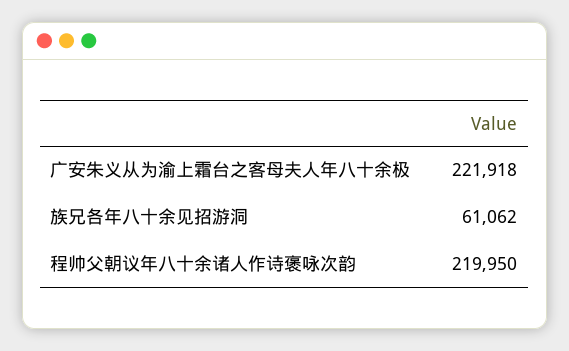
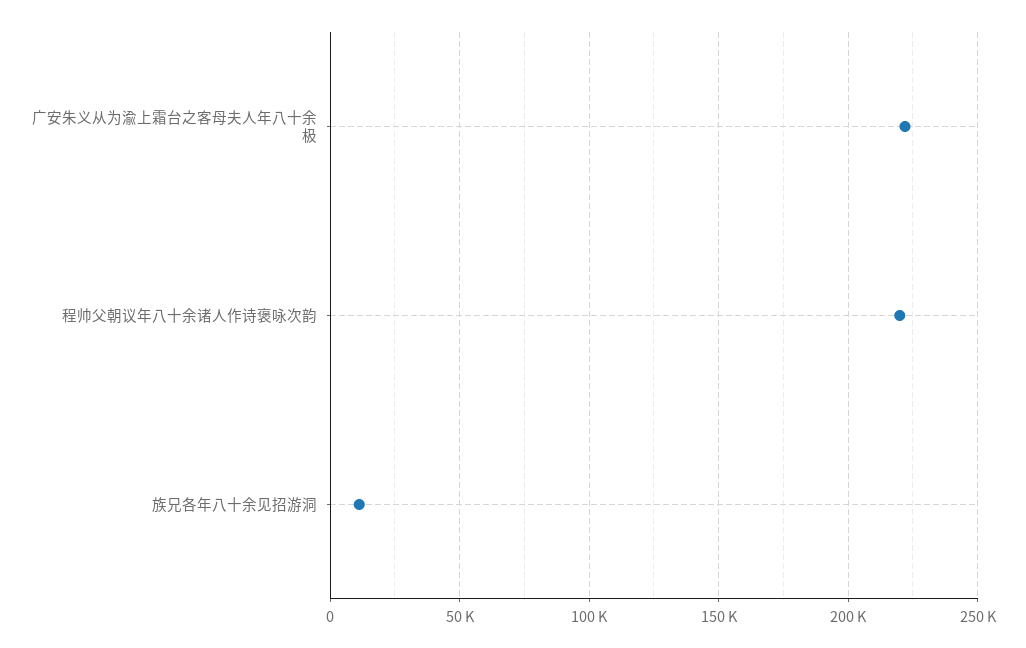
  {
    "广安朱义从为渝上霜台之客母夫人年八十余极": 221918,
-   "族兄各年八十余见招游洞": 61062,
+   "族兄各年八十余见招游洞": 10000,
    "程帅父朝议年八十余诸人作诗褒咏次韵": 219950
  }

